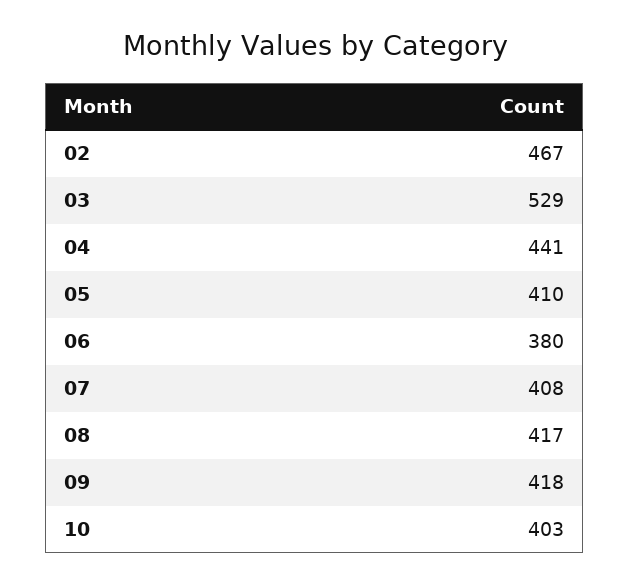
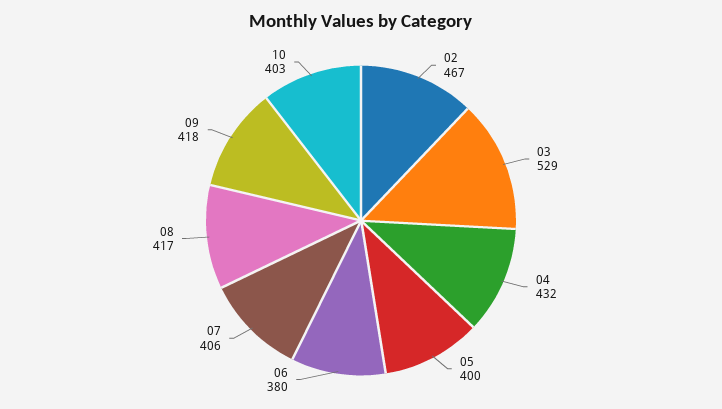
  {
    "02": 467,
    "03": 529,
-   "04": 441,
+   "04": 432,
-   "05": 410,
+   "05": 400,
    "06": 380,
-   "07": 408,
+   "07": 406,
    "08": 417,
    "09": 418,
    "10": 403
  }

